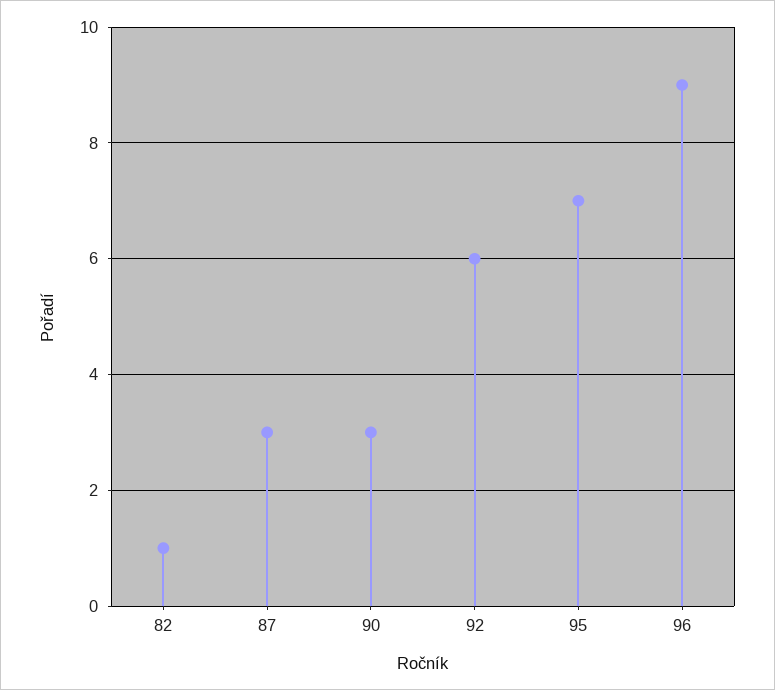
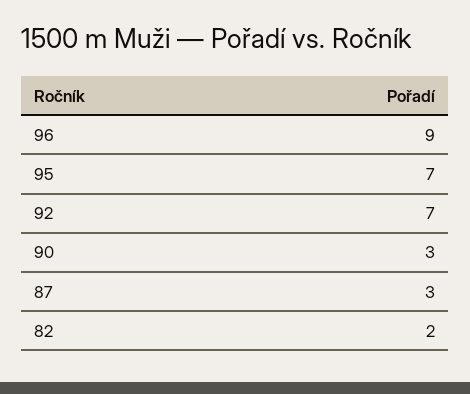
  {
-   "82": 1,
+   "82": 2,
    "87": 3,
    "90": 3,
-   "92": 6,
+   "92": 7,
    "95": 7,
    "96": 9
  }

